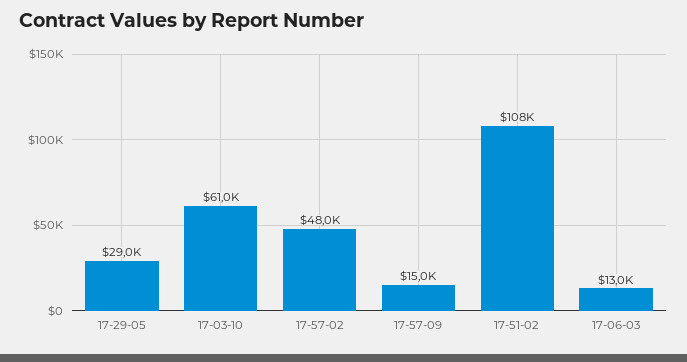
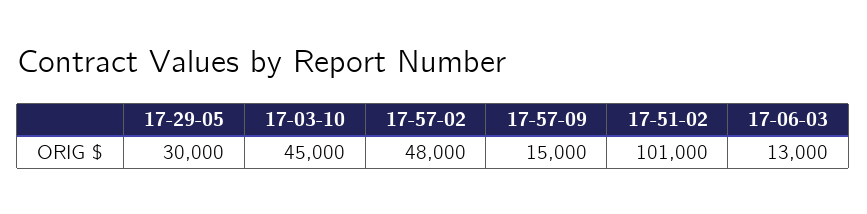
  {
-   "17-29-05": 29000,
+   "17-29-05": 30000,
-   "17-03-10": 61000,
+   "17-03-10": 45000,
    "17-57-02": 48000,
    "17-57-09": 15000,
-   "17-51-02": 108000,
+   "17-51-02": 101000,
    "17-06-03": 13000
  }

